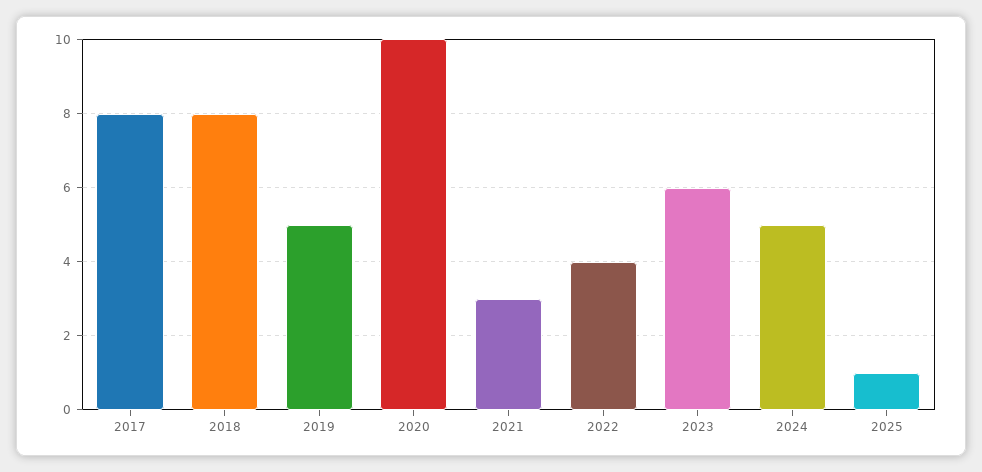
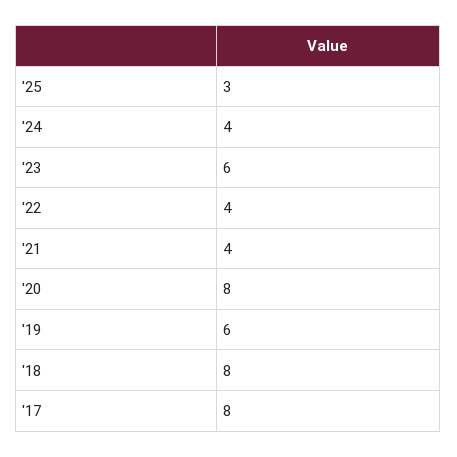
  {
    "2017": 8,
    "2018": 8,
-   "2019": 5,
+   "2019": 6,
-   "2020": 10,
+   "2020": 8,
-   "2021": 3,
+   "2021": 4,
    "2022": 4,
    "2023": 6,
-   "2024": 5,
+   "2024": 4,
-   "2025": 1
+   "2025": 3
  }

